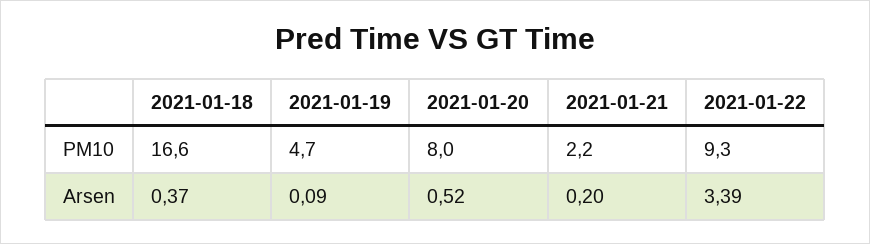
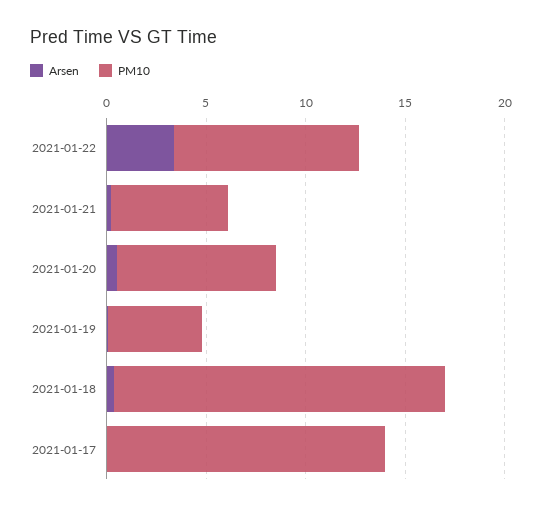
  {
    "PM10": {
      "2021-01-18": 16.6,
      "2021-01-19": 4.7,
      "2021-01-20": 8,
-     "2021-01-21": 2.2,
+     "2021-01-21": 6,
-     "2021-01-22": 9.3
+     "2021-01-22": 9.3,
+     "2021-01-17": 14
    },
    "Arsen": {
      "2021-01-18": 0.37,
      "2021-01-19": 0.09,
      "2021-01-20": 0.52,
      "2021-01-21": 0.2,
-     "2021-01-22": 3.39
+     "2021-01-22": 3.39,
+     "2021-01-17": 0
    }
  }

